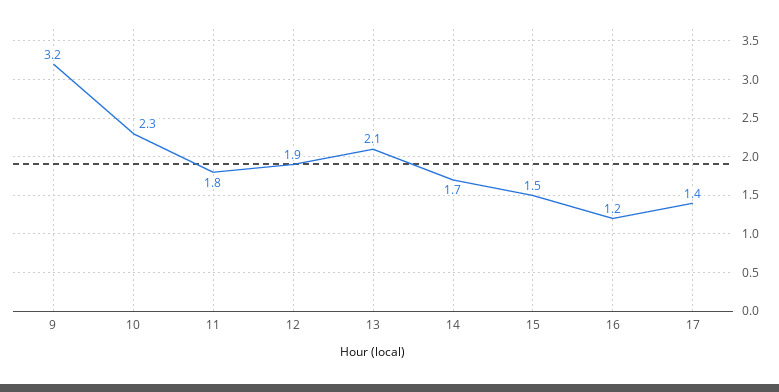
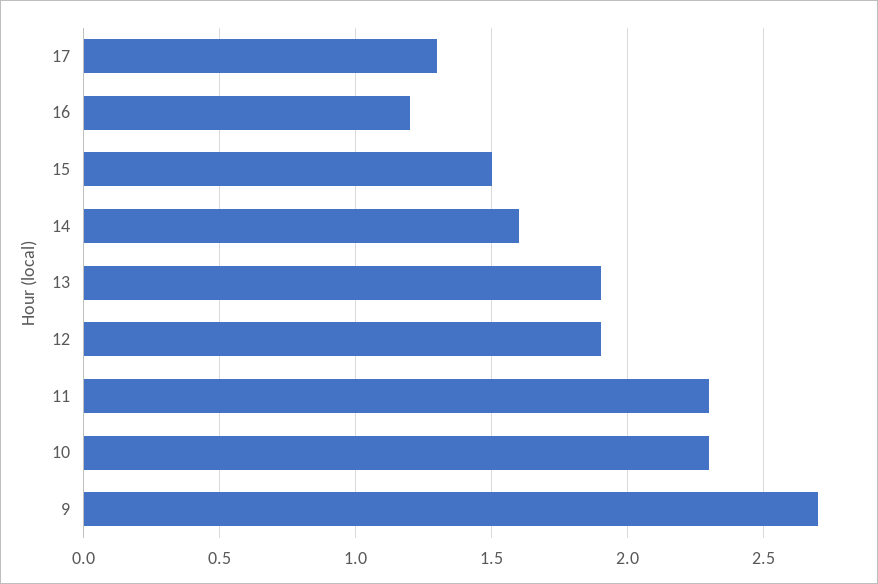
  {
-   "9": 3.2,
+   "9": 2.7,
    "10": 2.3,
-   "11": 1.8,
+   "11": 2.3,
    "12": 1.9,
-   "13": 2.1,
+   "13": 1.9,
-   "14": 1.7,
+   "14": 1.6,
    "15": 1.5,
    "16": 1.2,
-   "17": 1.4
+   "17": 1.3
  }

